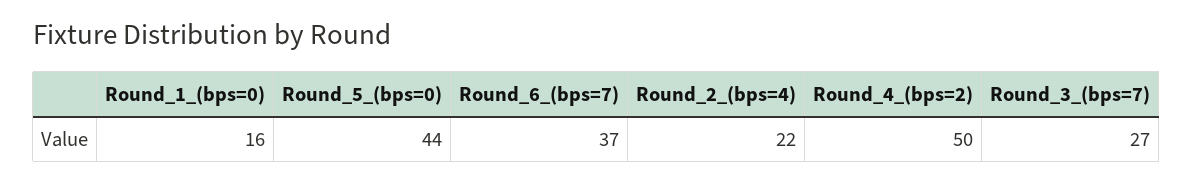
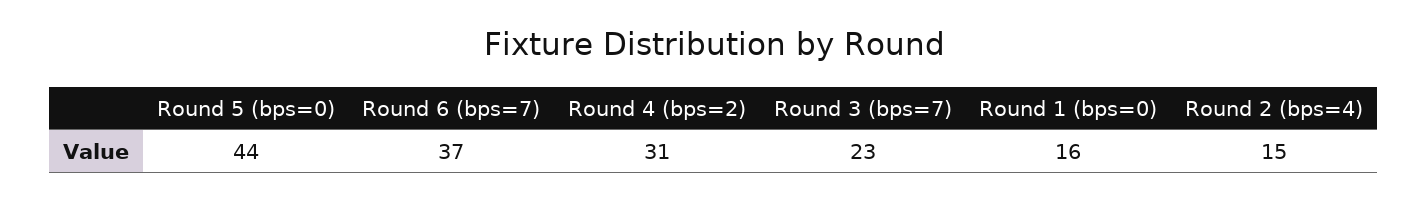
  {
    "Round_1_(bps=0)": 16,
    "Round_5_(bps=0)": 44,
    "Round_6_(bps=7)": 37,
-   "Round_2_(bps=4)": 22,
+   "Round_2_(bps=4)": 15,
-   "Round_4_(bps=2)": 50,
+   "Round_4_(bps=2)": 31,
-   "Round_3_(bps=7)": 27
+   "Round_3_(bps=7)": 23
  }

